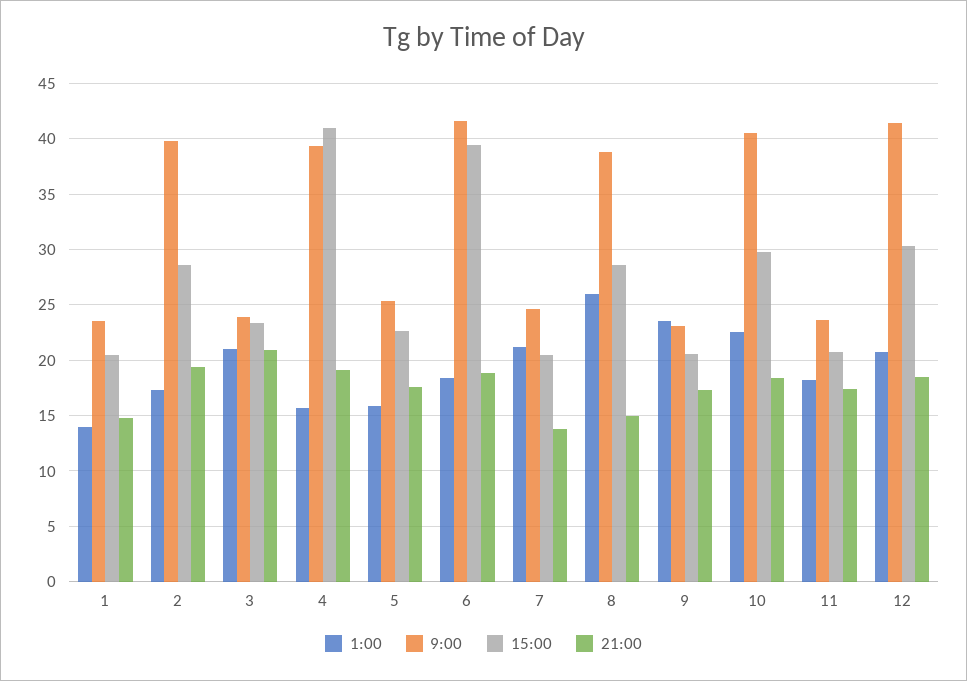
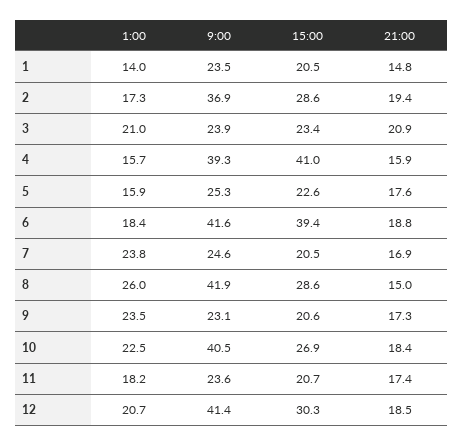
  {
    "1:00": {
      "1": 14,
      "2": 17.3,
      "3": 21,
      "4": 15.7,
      "5": 15.9,
      "6": 18.4,
-     "7": 21,
+     "7": 23.8,
      "8": 26,
      "9": 23.5,
      "10": 22.5,
      "11": 18.2,
      "12": 20.7
    },
    "9:00": {
      "1": 23.5,
-     "2": 40,
+     "2": 36.9,
      "3": 23.9,
      "4": 39.3,
      "5": 25.3,
      "6": 41.6,
      "7": 24.6,
-     "8": 39,
+     "8": 41.9,
      "9": 23.1,
      "10": 40.5,
      "11": 23.6,
      "12": 41.4
    },
    "15:00": {
      "1": 20.5,
      "2": 28.6,
      "3": 23.4,
      "4": 41,
      "5": 22.6,
      "6": 39.4,
      "7": 20.5,
      "8": 28.6,
      "9": 20.6,
-     "10": 30,
+     "10": 26.9,
      "11": 20.7,
      "12": 30.3
    },
    "21:00": {
      "1": 14.8,
      "2": 19.4,
      "3": 20.9,
-     "4": 19,
+     "4": 15.9,
      "5": 17.6,
      "6": 18.8,
-     "7": 14,
+     "7": 16.9,
      "8": 15,
      "9": 17.3,
      "10": 18.4,
      "11": 17.4,
      "12": 18.5
    }
  }

